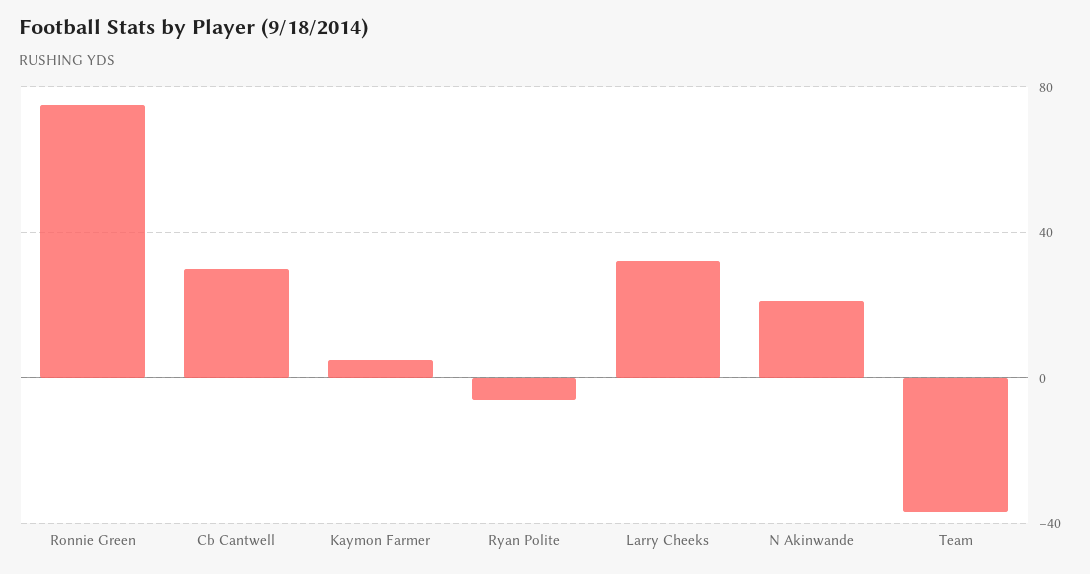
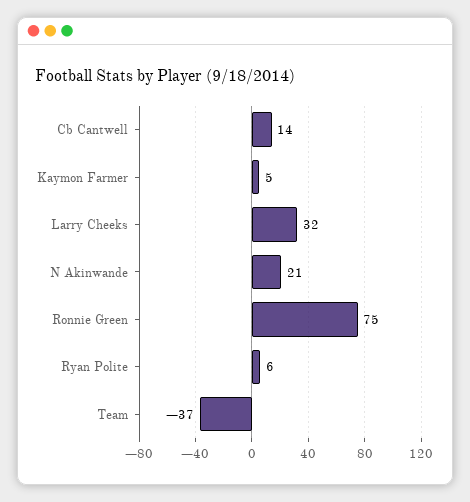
  {
    "Ronnie Green": 75,
-   "Cb Cantwell": 30,
+   "Cb Cantwell": 14,
    "Kaymon Farmer": 5,
-   "Ryan Polite": -5,
+   "Ryan Polite": 6,
    "Larry Cheeks": 32,
    "N Akinwande": 21,
    "Team": -37
  }

